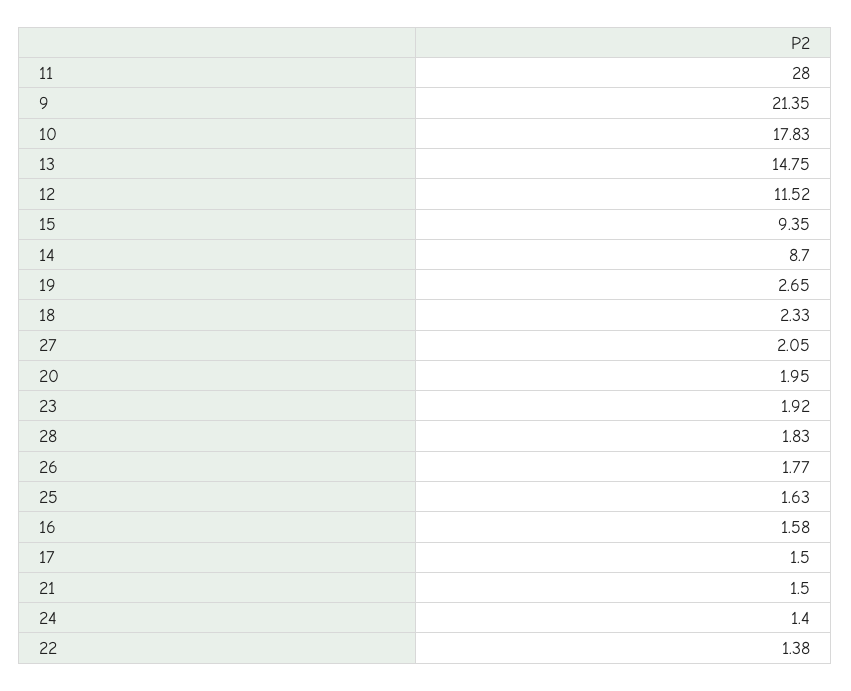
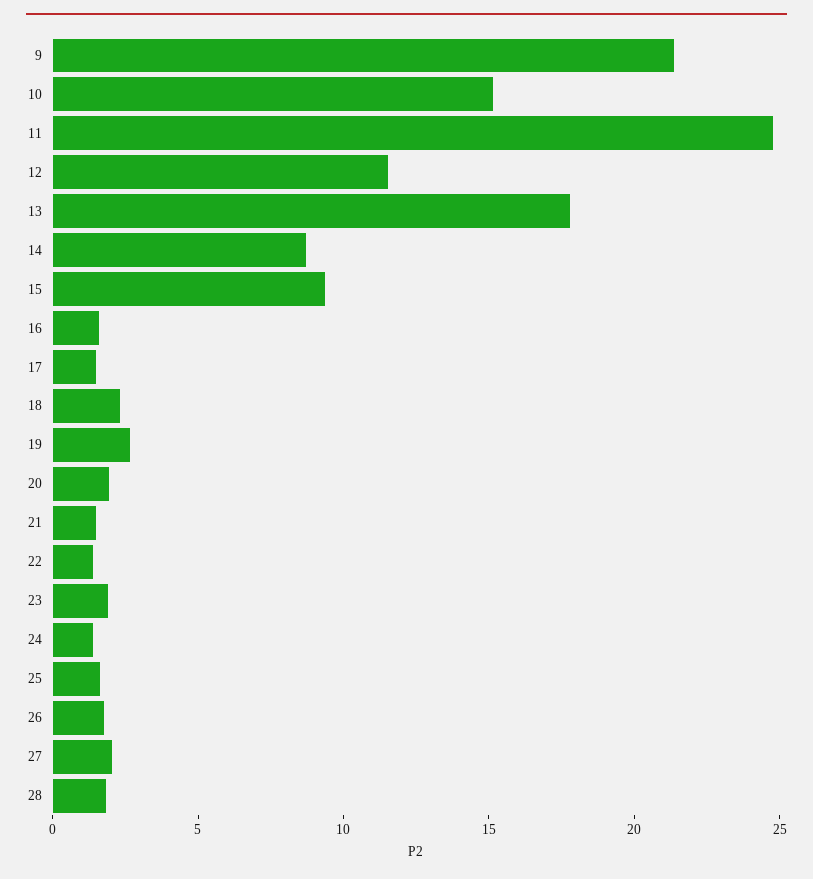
  {
-   "11": 28,
+   "11": 25,
    "9": 21.35,
-   "10": 17.83,
+   "10": 15,
-   "13": 14.75,
+   "13": 18,
    "12": 11.52,
    "15": 9.35,
    "14": 8.7,
    "19": 2.65,
    "18": 2.33,
    "27": 2.05,
    "20": 1.95,
    "23": 1.92,
    "28": 1.83,
    "26": 1.77,
    "25": 1.63,
    "16": 1.58,
    "17": 1.5,
    "21": 1.5,
    "24": 1.4,
    "22": 1.38
  }

